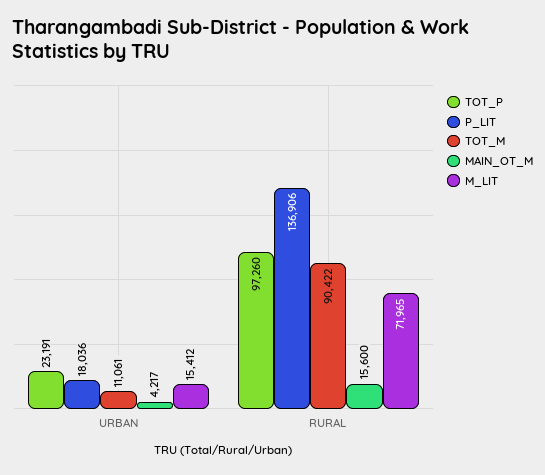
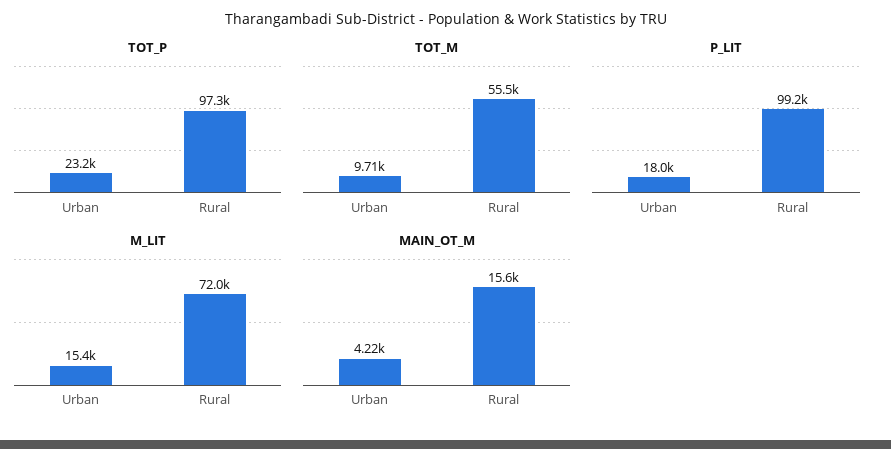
  {
    "TOT_P": {
      "URBAN": 23191,
      "RURAL": 97260
    },
    "P_LIT": {
      "URBAN": 18036,
-     "RURAL": 136906
+     "RURAL": 99200
    },
    "TOT_M": {
-     "URBAN": 11061,
+     "URBAN": 9710,
-     "RURAL": 90422
+     "RURAL": 55500
    },
    "MAIN_OT_M": {
      "URBAN": 4217,
      "RURAL": 15600
    },
    "M_LIT": {
      "URBAN": 15412,
      "RURAL": 71965
    }
  }

